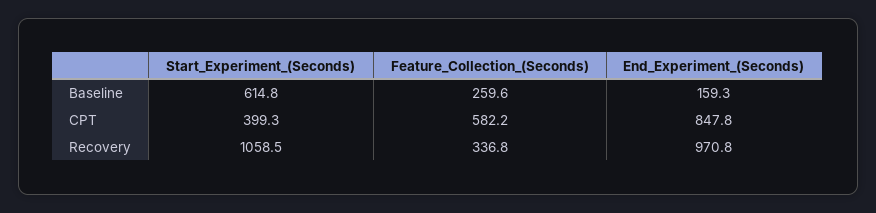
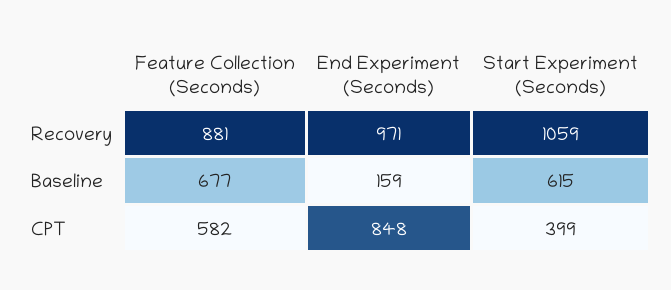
  {
    "Start_Experiment_(Seconds)": {
      "Baseline": 614.8,
      "CPT": 399.3,
      "Recovery": 1058.5
    },
    "Feature_Collection_(Seconds)": {
-     "Baseline": 259.6,
+     "Baseline": 677,
      "CPT": 582.2,
-     "Recovery": 336.8
+     "Recovery": 881
    },
    "End_Experiment_(Seconds)": {
      "Baseline": 159.3,
      "CPT": 847.8,
      "Recovery": 970.8
    }
  }

